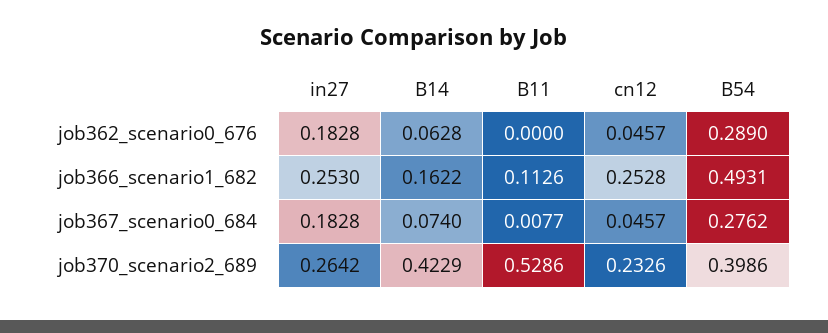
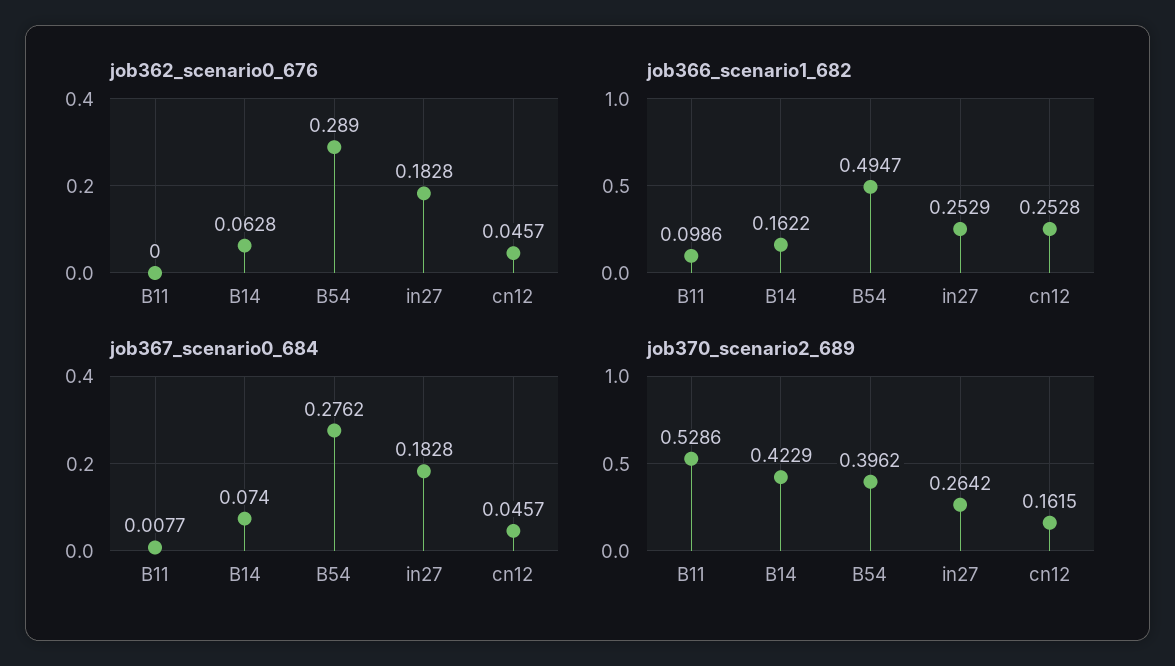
  {
    "job362_scenario0_676": {
      "in27": 0.1828,
      "B14": 0.0628,
      "B11": 0,
      "cn12": 0.0457,
      "B54": 0.289
    },
    "job366_scenario1_682": {
-     "in27": 0.253,
+     "in27": 0.2529,
      "B14": 0.1622,
-     "B11": 0.1126,
+     "B11": 0.0986,
      "cn12": 0.2528,
-     "B54": 0.4931
+     "B54": 0.4947
    },
    "job367_scenario0_684": {
      "in27": 0.1828,
      "B14": 0.074,
      "B11": 0.0077,
      "cn12": 0.0457,
      "B54": 0.2762
    },
    "job370_scenario2_689": {
      "in27": 0.2642,
      "B14": 0.4229,
      "B11": 0.5286,
-     "cn12": 0.2326,
+     "cn12": 0.1615,
-     "B54": 0.3986
+     "B54": 0.3962
    }
  }

